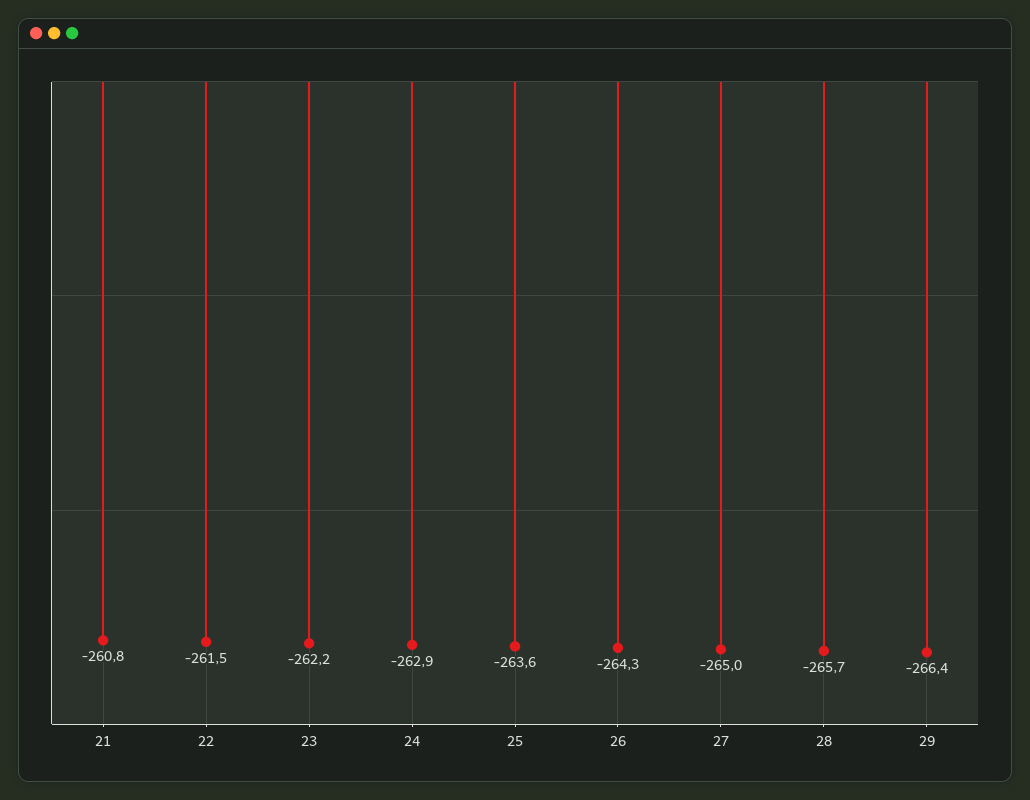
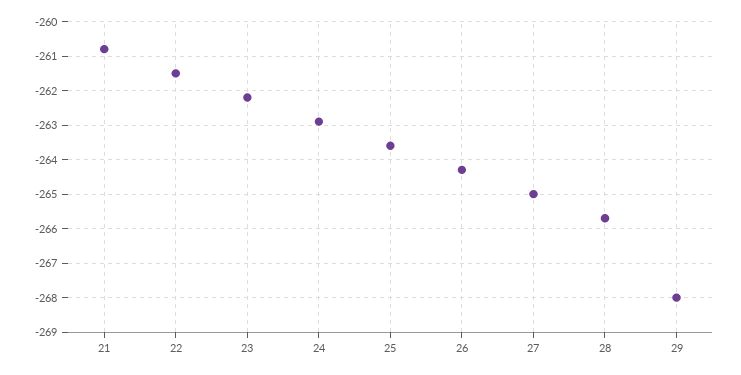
  {
    "21": -260.8,
    "22": -261.5,
    "23": -262.2,
    "24": -262.9,
    "25": -263.6,
    "26": -264.3,
    "27": -265,
    "28": -265.7,
-   "29": -266.4
+   "29": -268
  }

